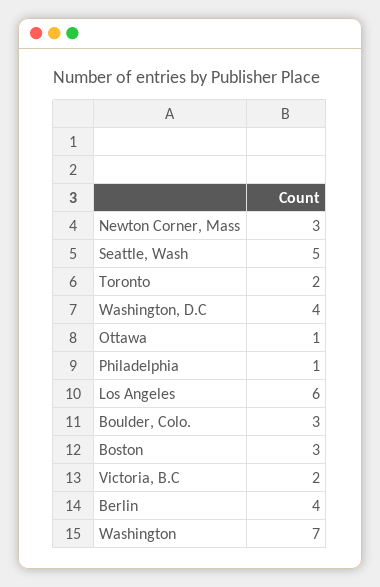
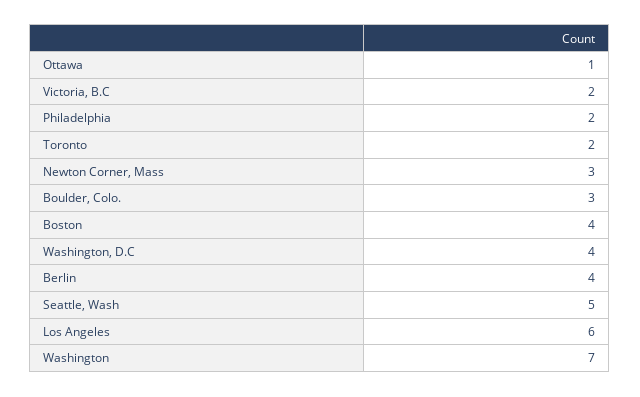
  {
    "Newton Corner, Mass": 3,
    "Seattle, Wash": 5,
    "Toronto": 2,
    "Washington, D.C": 4,
    "Ottawa": 1,
-   "Philadelphia": 1,
+   "Philadelphia": 2,
    "Los Angeles": 6,
    "Boulder, Colo.": 3,
-   "Boston": 3,
+   "Boston": 4,
    "Victoria, B.C": 2,
    "Berlin": 4,
    "Washington": 7
  }

